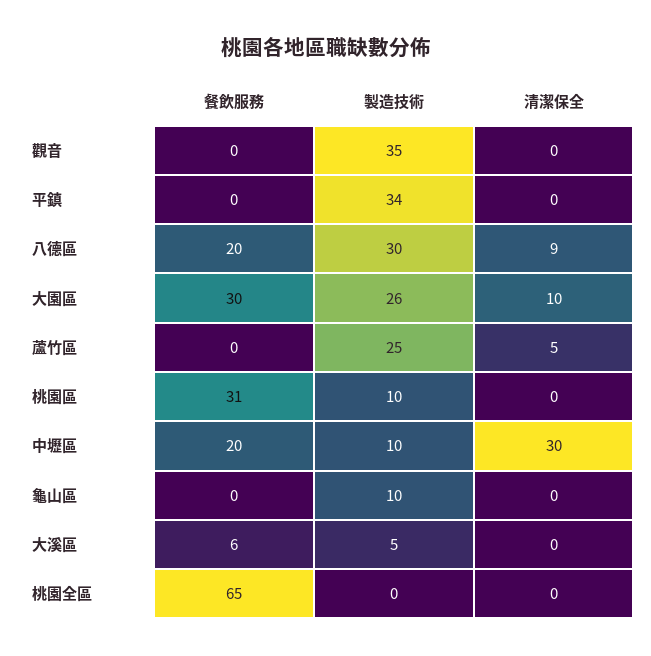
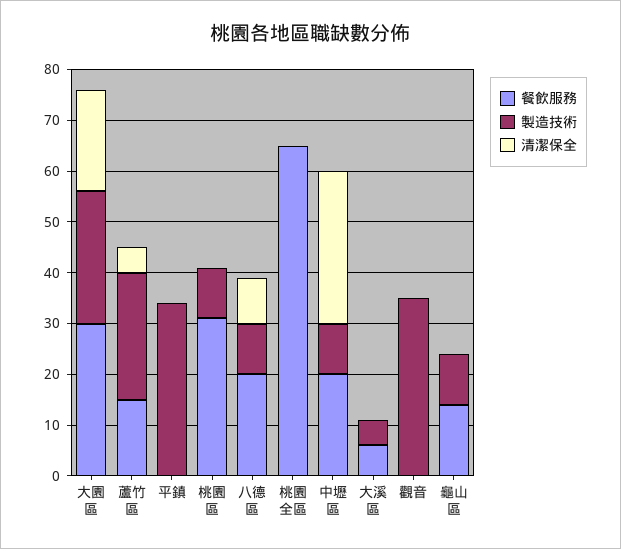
  {
    "餐飲服務": {
      "觀音": 0,
      "平鎮": 0,
      "八德區": 20,
      "大園區": 30,
-     "蘆竹區": 0,
+     "蘆竹區": 15,
      "桃園區": 31,
      "中壢區": 20,
-     "龜山區": 0,
+     "龜山區": 15,
      "大溪區": 6,
      "桃園全區": 65
    },
    "製造技術": {
      "觀音": 35,
      "平鎮": 34,
-     "八德區": 30,
+     "八德區": 10,
      "大園區": 26,
      "蘆竹區": 25,
      "桃園區": 10,
      "中壢區": 10,
      "龜山區": 10,
      "大溪區": 5,
      "桃園全區": 0
    },
    "清潔保全": {
      "觀音": 0,
      "平鎮": 0,
      "八德區": 9,
-     "大園區": 10,
+     "大園區": 20,
      "蘆竹區": 5,
      "桃園區": 0,
      "中壢區": 30,
      "龜山區": 0,
      "大溪區": 0,
      "桃園全區": 0
    }
  }

